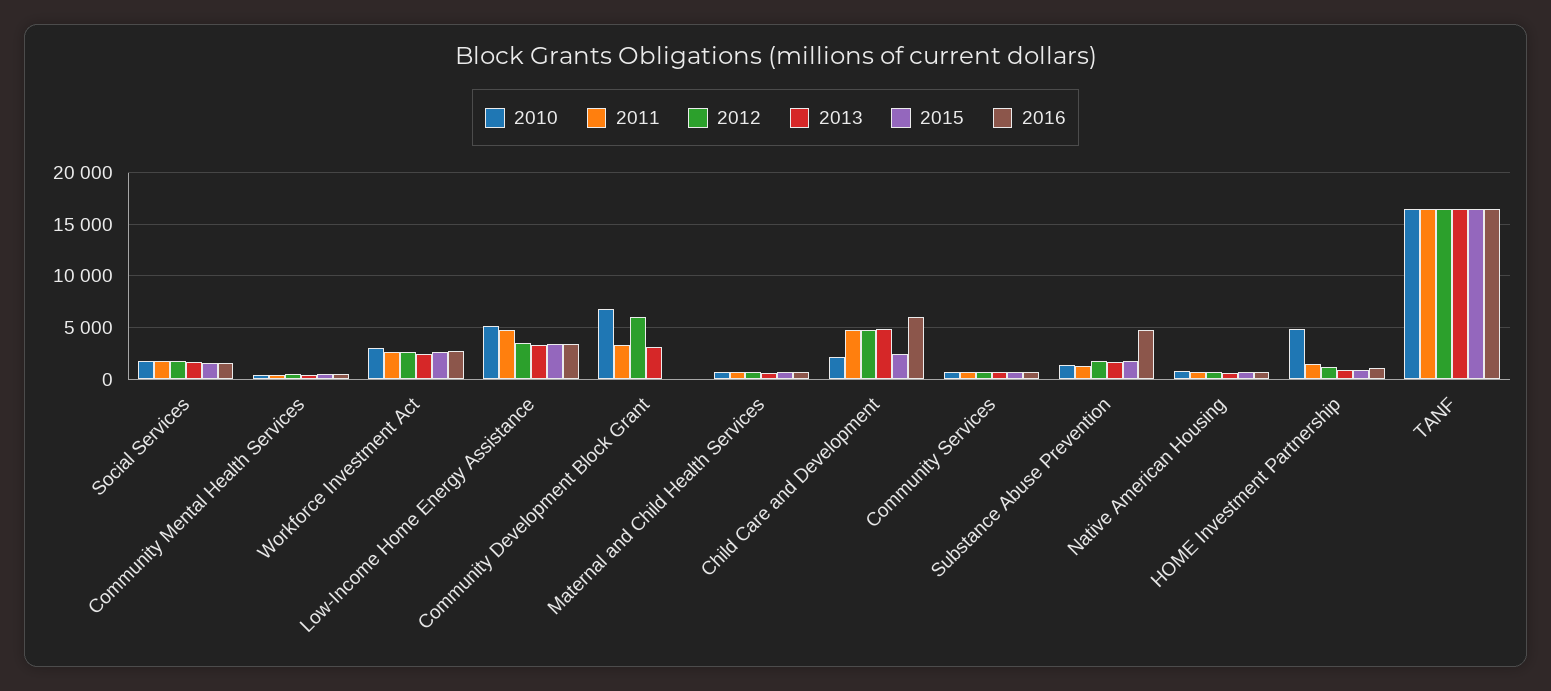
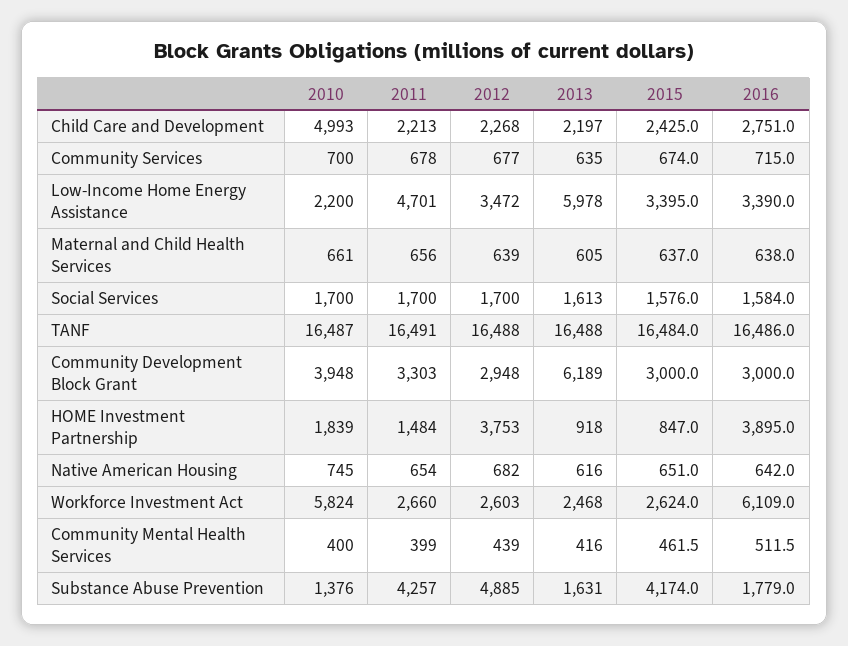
  {
    "2010": {
      "Social Services": 1700,
      "Community Mental Health Services": 400,
-     "Workforce Investment Act": 3000,
+     "Workforce Investment Act": 5824,
-     "Low-Income Home Energy Assistance": 5000,
+     "Low-Income Home Energy Assistance": 2200,
-     "Community Development Block Grant": 7000,
+     "Community Development Block Grant": 3948,
      "Maternal and Child Health Services": 661,
-     "Child Care and Development": 2000,
+     "Child Care and Development": 4993,
      "Community Services": 700,
      "Substance Abuse Prevention": 1376,
      "Native American Housing": 745,
-     "HOME Investment Partnership": 5000,
+     "HOME Investment Partnership": 1839,
      "TANF": 16487
    },
    "2011": {
      "Social Services": 1700,
      "Community Mental Health Services": 399,
      "Workforce Investment Act": 2660,
      "Low-Income Home Energy Assistance": 4701,
      "Community Development Block Grant": 3303,
      "Maternal and Child Health Services": 656,
-     "Child Care and Development": 5000,
+     "Child Care and Development": 2213,
      "Community Services": 678,
-     "Substance Abuse Prevention": 1000,
+     "Substance Abuse Prevention": 4257,
      "Native American Housing": 654,
      "HOME Investment Partnership": 1484,
      "TANF": 16491
    },
    "2012": {
      "Social Services": 1700,
      "Community Mental Health Services": 439,
      "Workforce Investment Act": 2603,
      "Low-Income Home Energy Assistance": 3472,
-     "Community Development Block Grant": 6000,
+     "Community Development Block Grant": 2948,
      "Maternal and Child Health Services": 639,
-     "Child Care and Development": 5000,
+     "Child Care and Development": 2268,
      "Community Services": 677,
-     "Substance Abuse Prevention": 2000,
+     "Substance Abuse Prevention": 4885,
      "Native American Housing": 682,
-     "HOME Investment Partnership": 1000,
+     "HOME Investment Partnership": 3753,
      "TANF": 16488
    },
    "2013": {
      "Social Services": 1613,
      "Community Mental Health Services": 416,
      "Workforce Investment Act": 2468,
-     "Low-Income Home Energy Assistance": 3000,
+     "Low-Income Home Energy Assistance": 5978,
-     "Community Development Block Grant": 3000,
+     "Community Development Block Grant": 6189,
      "Maternal and Child Health Services": 605,
-     "Child Care and Development": 5000,
+     "Child Care and Development": 2197,
      "Community Services": 635,
      "Substance Abuse Prevention": 1631,
      "Native American Housing": 616,
      "HOME Investment Partnership": 918,
      "TANF": 16488
    },
    "2015": {
      "Social Services": 1576,
      "Community Mental Health Services": 461.5,
      "Workforce Investment Act": 2624,
      "Low-Income Home Energy Assistance": 3395,
-     "Community Development Block Grant": 0,
+     "Community Development Block Grant": 3000,
      "Maternal and Child Health Services": 637,
      "Child Care and Development": 2425,
      "Community Services": 674,
-     "Substance Abuse Prevention": 2000,
+     "Substance Abuse Prevention": 4174,
      "Native American Housing": 651,
      "HOME Investment Partnership": 847,
      "TANF": 16484
    },
    "2016": {
      "Social Services": 1584,
      "Community Mental Health Services": 511.5,
-     "Workforce Investment Act": 3000,
+     "Workforce Investment Act": 6109,
      "Low-Income Home Energy Assistance": 3390,
-     "Community Development Block Grant": 0,
+     "Community Development Block Grant": 3000,
      "Maternal and Child Health Services": 638,
-     "Child Care and Development": 6000,
+     "Child Care and Development": 2751,
      "Community Services": 715,
-     "Substance Abuse Prevention": 5000,
+     "Substance Abuse Prevention": 1779,
      "Native American Housing": 642,
-     "HOME Investment Partnership": 1000,
+     "HOME Investment Partnership": 3895,
      "TANF": 16486
    }
  }

